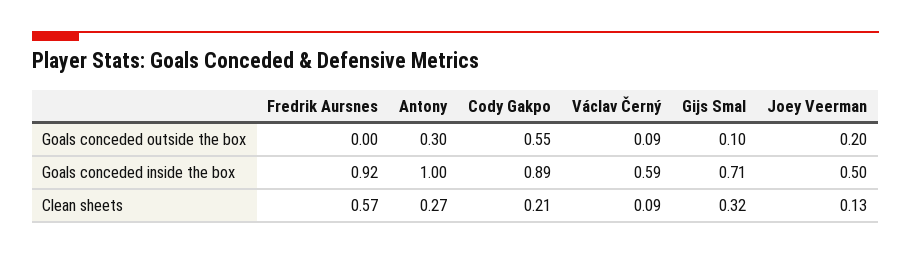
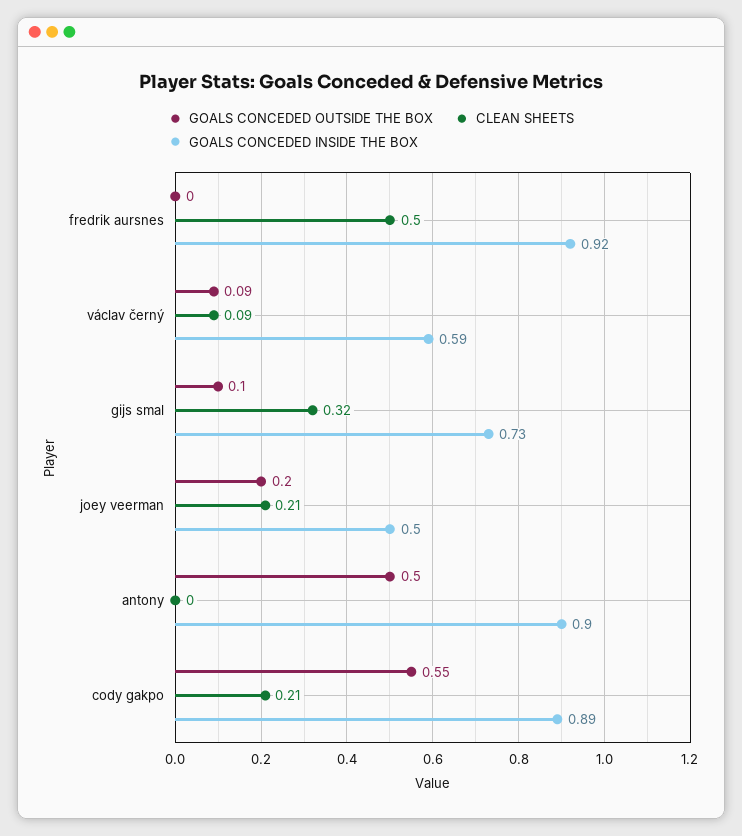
  {
    "Goals conceded outside the box": {
      "Fredrik Aursnes": 0,
-     "Antony": 0.3,
+     "Antony": 0.5,
      "Cody Gakpo": 0.55,
      "Václav Černý": 0.09,
      "Gijs Smal": 0.1,
      "Joey Veerman": 0.2
    },
    "Goals conceded inside the box": {
      "Fredrik Aursnes": 0.92,
-     "Antony": 1,
+     "Antony": 0.9,
      "Cody Gakpo": 0.89,
      "Václav Černý": 0.59,
-     "Gijs Smal": 0.71,
+     "Gijs Smal": 0.73,
      "Joey Veerman": 0.5
    },
    "Clean sheets": {
-     "Fredrik Aursnes": 0.57,
+     "Fredrik Aursnes": 0.5,
-     "Antony": 0.27,
+     "Antony": 0,
      "Cody Gakpo": 0.21,
      "Václav Černý": 0.09,
      "Gijs Smal": 0.32,
-     "Joey Veerman": 0.13
+     "Joey Veerman": 0.21
    }
  }

